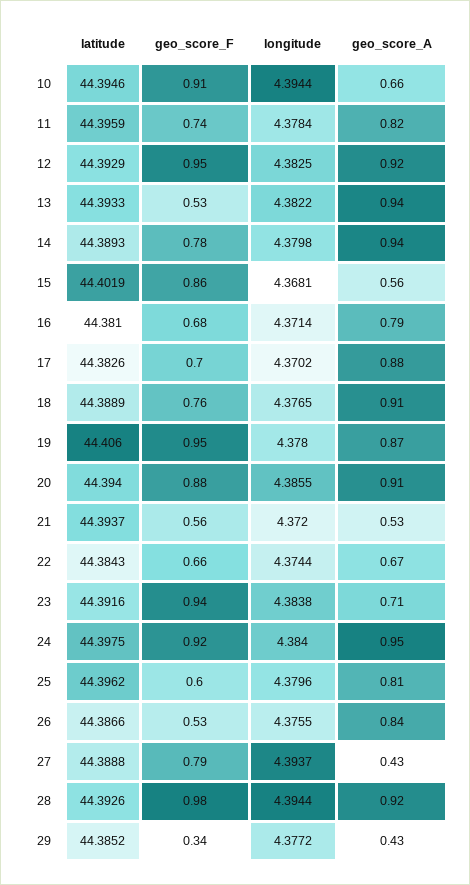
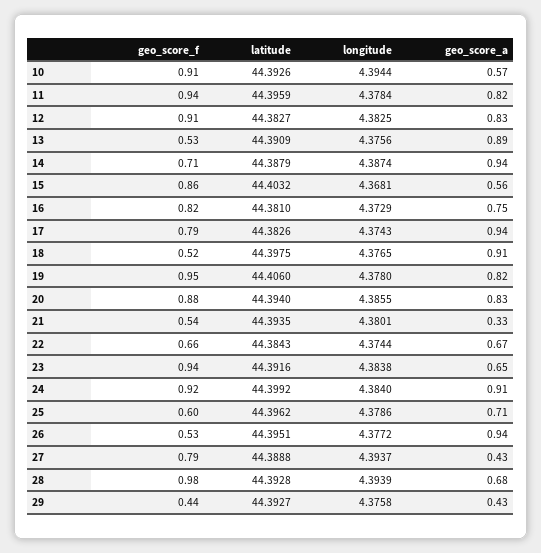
  {
    "latitude": {
-     "10": 44.3946,
+     "10": 44.3926,
      "11": 44.3959,
-     "12": 44.3929,
+     "12": 44.3827,
-     "13": 44.3933,
+     "13": 44.3909,
-     "14": 44.3893,
+     "14": 44.3879,
-     "15": 44.4019,
+     "15": 44.4032,
      "16": 44.381,
      "17": 44.3826,
-     "18": 44.3889,
+     "18": 44.3975,
      "19": 44.406,
      "20": 44.394,
-     "21": 44.3937,
+     "21": 44.3935,
      "22": 44.3843,
      "23": 44.3916,
-     "24": 44.3975,
+     "24": 44.3992,
      "25": 44.3962,
-     "26": 44.3866,
+     "26": 44.3951,
      "27": 44.3888,
-     "28": 44.3926,
+     "28": 44.3928,
-     "29": 44.3852
+     "29": 44.3927
    },
    "geo_score_F": {
      "10": 0.91,
-     "11": 0.74,
+     "11": 0.94,
-     "12": 0.95,
+     "12": 0.91,
      "13": 0.53,
-     "14": 0.78,
+     "14": 0.71,
      "15": 0.86,
-     "16": 0.68,
+     "16": 0.82,
-     "17": 0.7,
+     "17": 0.79,
-     "18": 0.76,
+     "18": 0.52,
      "19": 0.95,
      "20": 0.88,
-     "21": 0.56,
+     "21": 0.54,
      "22": 0.66,
      "23": 0.94,
      "24": 0.92,
      "25": 0.6,
      "26": 0.53,
      "27": 0.79,
      "28": 0.98,
-     "29": 0.34
+     "29": 0.44
    },
    "longitude": {
      "10": 4.3944,
      "11": 4.3784,
      "12": 4.3825,
-     "13": 4.3822,
+     "13": 4.3756,
-     "14": 4.3798,
+     "14": 4.3874,
      "15": 4.3681,
-     "16": 4.3714,
+     "16": 4.3729,
-     "17": 4.3702,
+     "17": 4.3743,
      "18": 4.3765,
      "19": 4.378,
      "20": 4.3855,
-     "21": 4.372,
+     "21": 4.3801,
      "22": 4.3744,
      "23": 4.3838,
      "24": 4.384,
-     "25": 4.3796,
+     "25": 4.3786,
-     "26": 4.3755,
+     "26": 4.3772,
      "27": 4.3937,
-     "28": 4.3944,
+     "28": 4.3939,
-     "29": 4.3772
+     "29": 4.3758
    },
    "geo_score_A": {
-     "10": 0.66,
+     "10": 0.57,
      "11": 0.82,
-     "12": 0.92,
+     "12": 0.83,
-     "13": 0.94,
+     "13": 0.89,
      "14": 0.94,
      "15": 0.56,
-     "16": 0.79,
+     "16": 0.75,
-     "17": 0.88,
+     "17": 0.94,
      "18": 0.91,
-     "19": 0.87,
+     "19": 0.82,
-     "20": 0.91,
+     "20": 0.83,
-     "21": 0.53,
+     "21": 0.33,
      "22": 0.67,
-     "23": 0.71,
+     "23": 0.65,
-     "24": 0.95,
+     "24": 0.91,
-     "25": 0.81,
+     "25": 0.71,
-     "26": 0.84,
+     "26": 0.94,
      "27": 0.43,
-     "28": 0.92,
+     "28": 0.68,
      "29": 0.43
    }
  }

